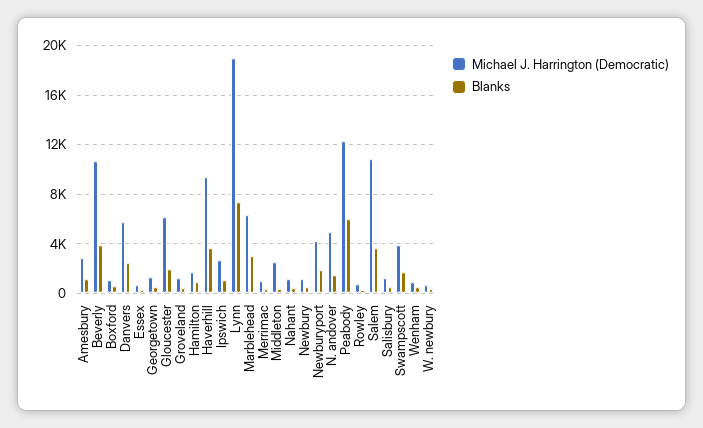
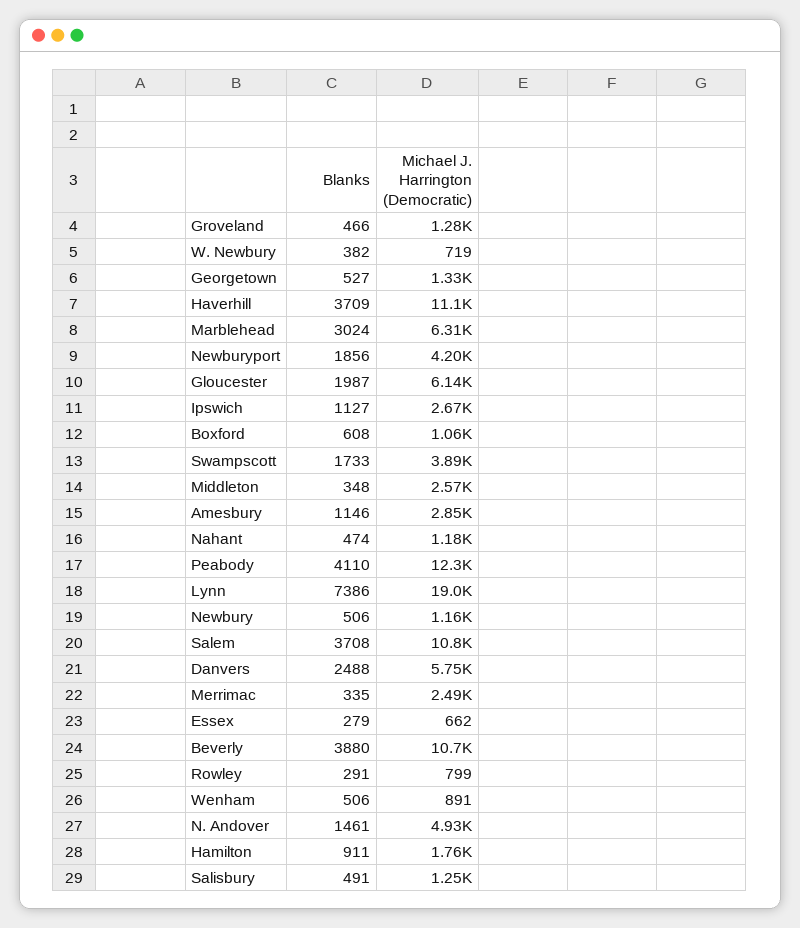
  {
    "Michael J. Harrington (Democratic)": {
      "Amesbury": 2850,
      "Beverly": 10700,
      "Boxford": 1060,
      "Danvers": 5750,
      "Essex": 662,
      "Georgetown": 1330,
      "Gloucester": 6140,
      "Groveland": 1280,
      "Hamilton": 1760,
-     "Haverhill": 9500,
+     "Haverhill": 11100,
      "Ipswich": 2670,
      "Lynn": 19000,
      "Marblehead": 6310,
-     "Merrimac": 1000,
+     "Merrimac": 2490,
      "Middleton": 2570,
      "Nahant": 1180,
      "Newbury": 1160,
      "Newburyport": 4200,
      "N. andover": 4930,
      "Peabody": 12300,
      "Rowley": 799,
      "Salem": 10800,
      "Salisbury": 1250,
      "Swampscott": 3890,
      "Wenham": 891,
      "W. newbury": 719
    },
    "Blanks": {
      "Amesbury": 1146,
      "Beverly": 3880,
      "Boxford": 608,
      "Danvers": 2488,
      "Essex": 279,
      "Georgetown": 527,
      "Gloucester": 1987,
      "Groveland": 466,
      "Hamilton": 911,
      "Haverhill": 3709,
      "Ipswich": 1127,
      "Lynn": 7386,
      "Marblehead": 3024,
      "Merrimac": 335,
      "Middleton": 348,
      "Nahant": 474,
      "Newbury": 506,
      "Newburyport": 1856,
      "N. andover": 1461,
-     "Peabody": 6000,
+     "Peabody": 4110,
      "Rowley": 291,
      "Salem": 3708,
      "Salisbury": 491,
      "Swampscott": 1733,
      "Wenham": 506,
      "W. newbury": 382
    }
  }

